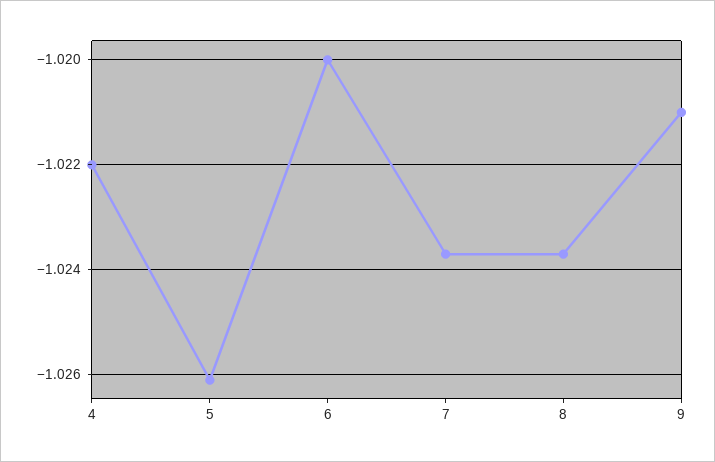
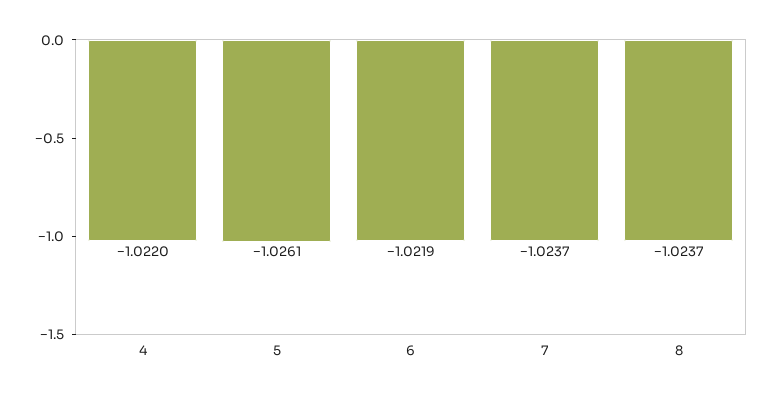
  {
    "4": -1.022,
    "5": -1.0261,
-   "6": -1.02,
+   "6": -1.0219,
    "7": -1.0237,
-   "8": -1.0237,
+   "8": -1.0237
-   "9": -1.021
  }

